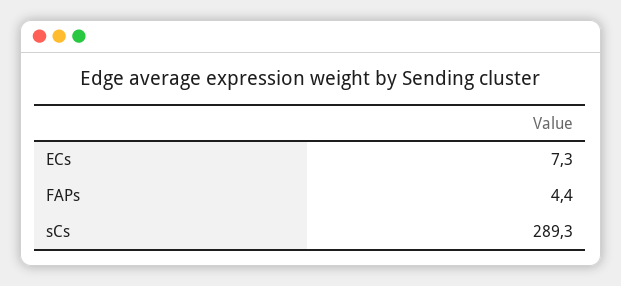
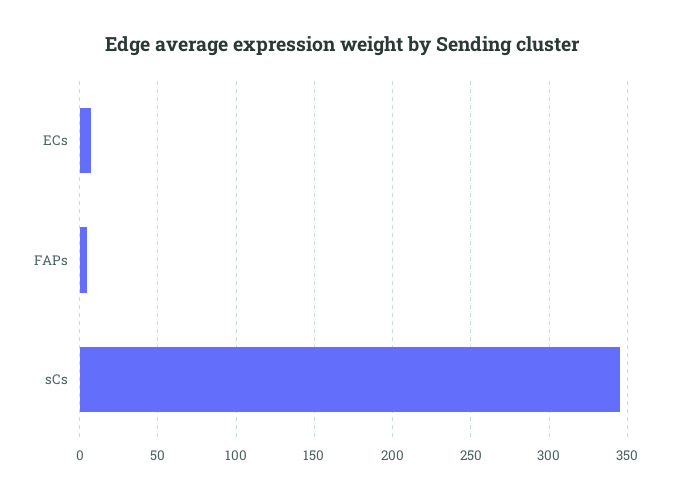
  {
    "ECs": 7.3,
    "FAPs": 4.4,
-   "sCs": 289.3
+   "sCs": 345
  }

